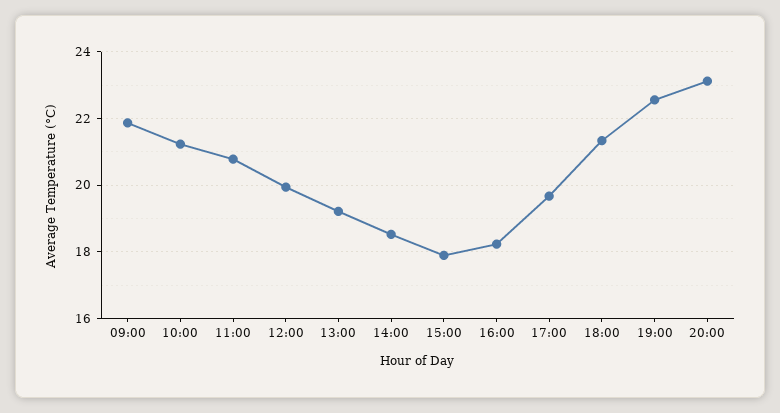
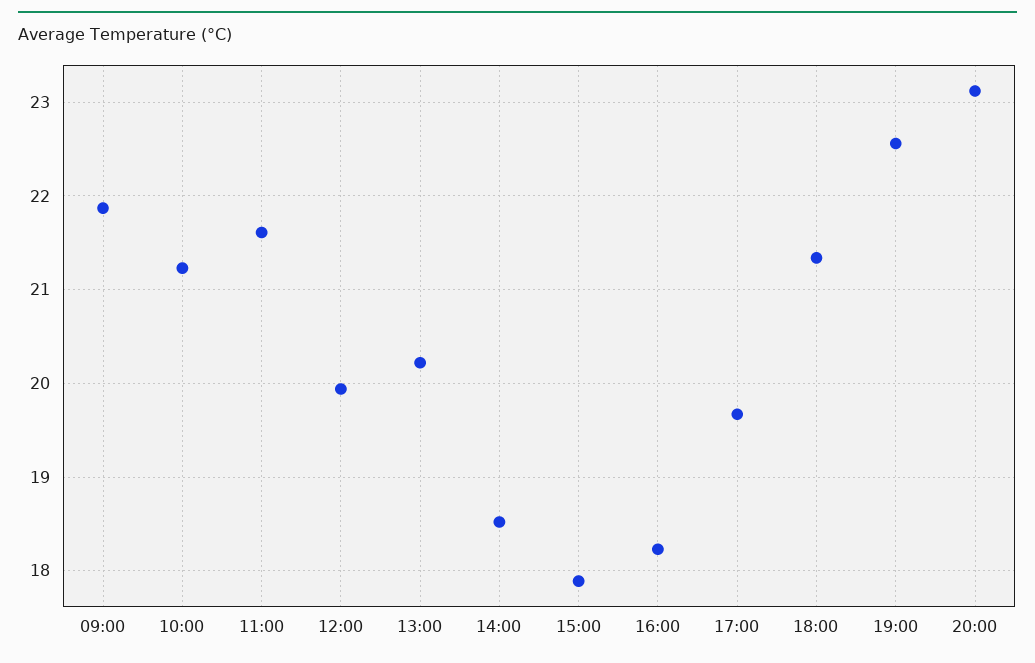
  {
    "09:00": 21.9,
    "10:00": 21.2,
-   "11:00": 20.8,
+   "11:00": 21.6,
    "12:00": 19.9,
-   "13:00": 19.2,
+   "13:00": 20.2,
    "14:00": 18.5,
    "15:00": 17.9,
    "16:00": 18.2,
    "17:00": 19.7,
    "18:00": 21.3,
    "19:00": 22.6,
    "20:00": 23.1
  }

